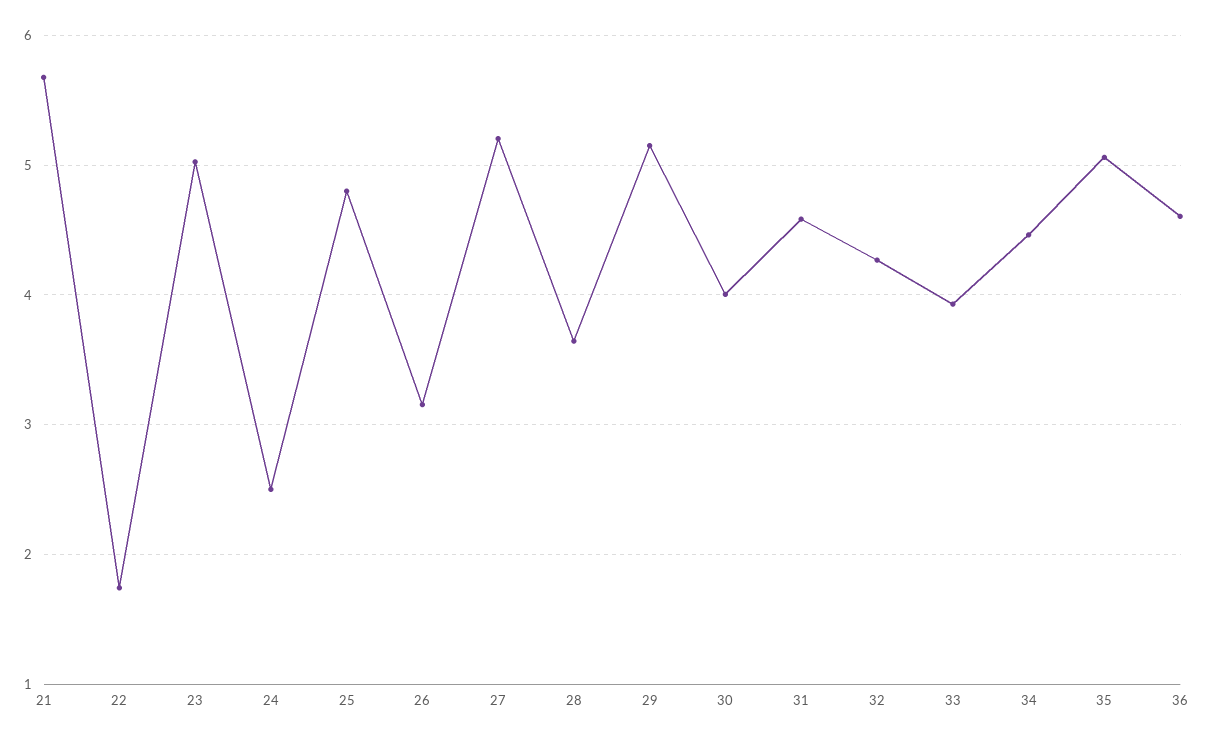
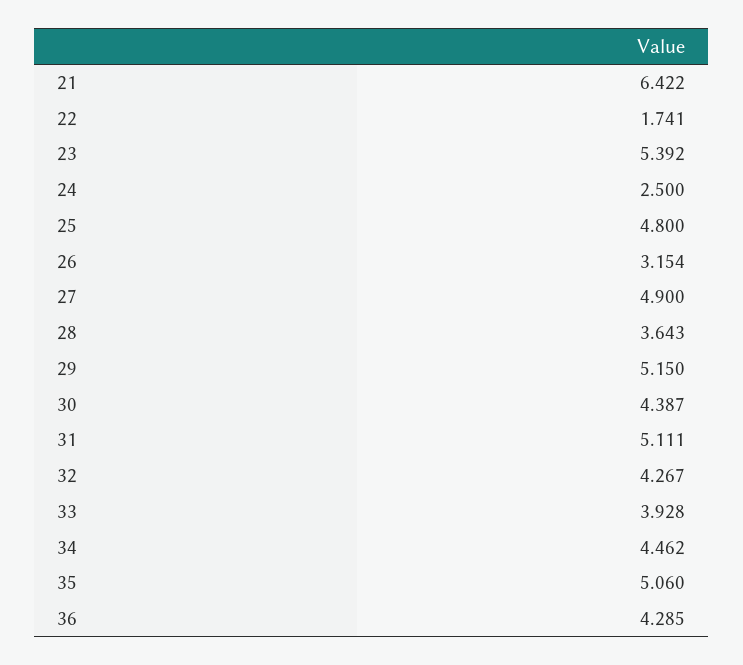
  {
-   "21": 5.7,
+   "21": 6.422,
    "22": 1.741,
-   "23": 5,
+   "23": 5.392,
    "24": 2.5,
    "25": 4.8,
    "26": 3.154,
-   "27": 5.2,
+   "27": 4.9,
    "28": 3.643,
    "29": 5.15,
-   "30": 4,
+   "30": 4.387,
-   "31": 4.6,
+   "31": 5.111,
    "32": 4.267,
    "33": 3.928,
    "34": 4.462,
    "35": 5.06,
-   "36": 4.6
+   "36": 4.285
  }

